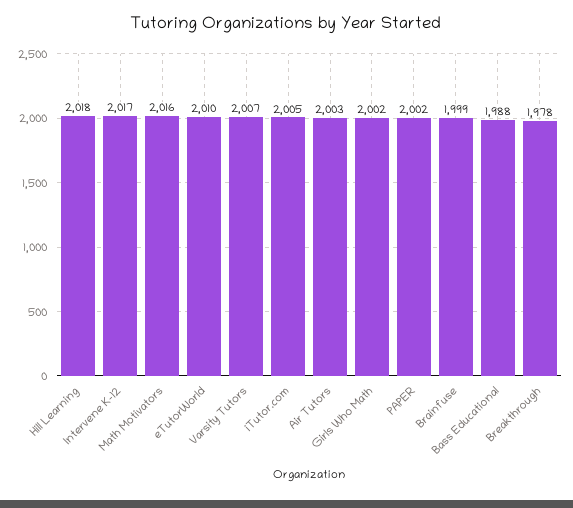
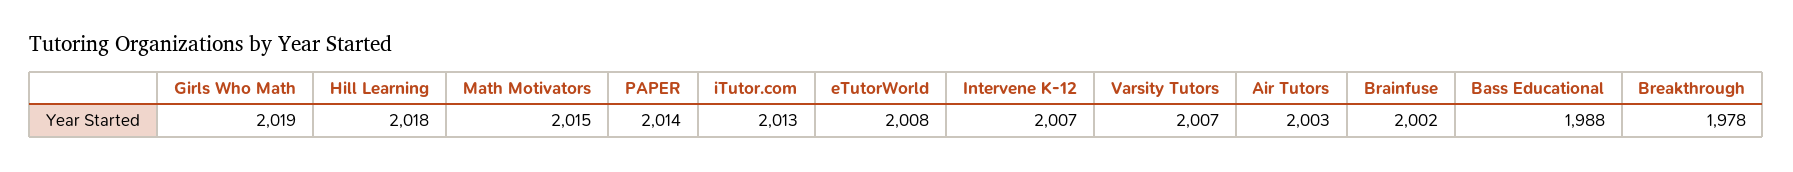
  {
    "Hill Learning": 2018,
-   "Intervene K-12": 2017,
+   "Intervene K-12": 2007,
-   "Math Motivators": 2016,
+   "Math Motivators": 2015,
-   "eTutorWorld": 2010,
+   "eTutorWorld": 2008,
    "Varsity Tutors": 2007,
-   "iTutor.com": 2005,
+   "iTutor.com": 2013,
    "Air Tutors": 2003,
-   "Girls Who Math": 2002,
+   "Girls Who Math": 2019,
-   "PAPER": 2002,
+   "PAPER": 2014,
-   "Brainfuse": 1999,
+   "Brainfuse": 2002,
    "Bass Educational": 1988,
    "Breakthrough": 1978
  }

